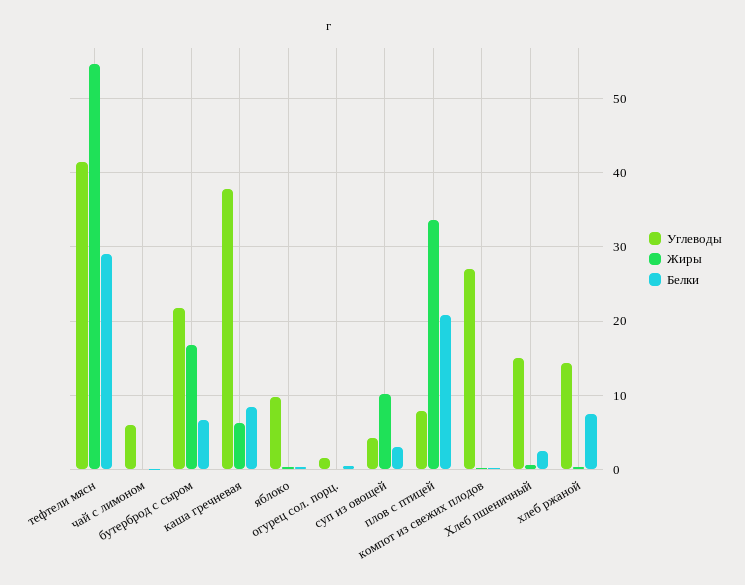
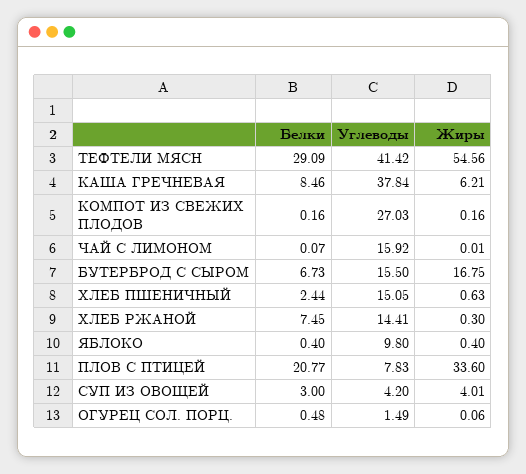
  {
    "Углеводы": {
      "тефтели мясн": 41.42,
-     "чай с лимоном": 6,
+     "чай с лимоном": 15.92,
-     "бутерброд с сыром": 22,
+     "бутерброд с сыром": 15.5,
      "каша гречневая": 37.84,
      "яблоко": 9.8,
      "огурец сол. порц.": 1.49,
      "суп из овощей": 4.2,
      "плов с птицей": 7.83,
      "компот из свежих плодов": 27.03,
      "Хлеб пшеничный": 15.05,
      "хлеб ржаной": 14.41
    },
    "Жиры": {
      "тефтели мясн": 54.56,
      "чай с лимоном": 0.01,
      "бутерброд с сыром": 16.75,
      "каша гречневая": 6.21,
      "яблоко": 0.4,
      "огурец сол. порц.": 0.06,
-     "суп из овощей": 10,
+     "суп из овощей": 4.01,
      "плов с птицей": 33.6,
      "компот из свежих плодов": 0.16,
      "Хлеб пшеничный": 0.63,
      "хлеб ржаной": 0.3
    },
    "Белки": {
      "тефтели мясн": 29.09,
      "чай с лимоном": 0.07,
      "бутерброд с сыром": 6.73,
      "каша гречневая": 8.46,
      "яблоко": 0.4,
      "огурец сол. порц.": 0.48,
      "суп из овощей": 3,
      "плов с птицей": 20.77,
      "компот из свежих плодов": 0.16,
      "Хлеб пшеничный": 2.44,
      "хлеб ржаной": 7.45
    }
  }

